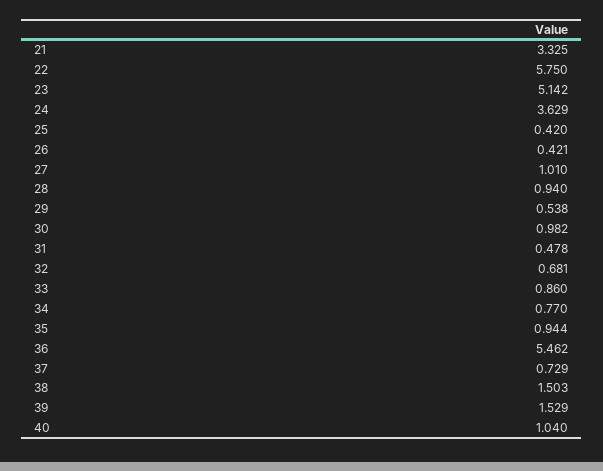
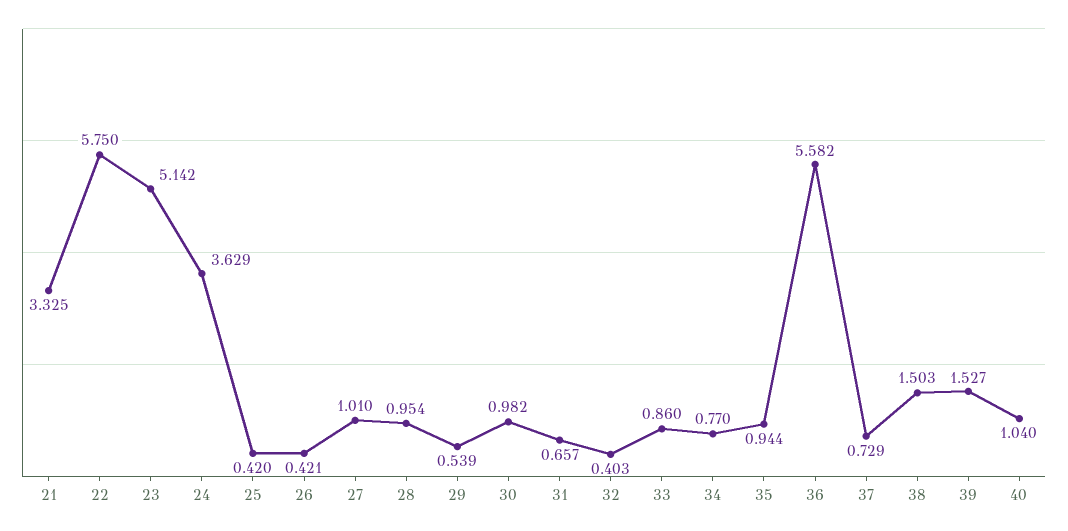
  {
    "21": 3.325,
    "22": 5.75,
    "23": 5.142,
    "24": 3.629,
    "25": 0.42,
    "26": 0.421,
    "27": 1.01,
-   "28": 0.94,
+   "28": 0.954,
-   "29": 0.538,
+   "29": 0.539,
    "30": 0.982,
-   "31": 0.478,
+   "31": 0.657,
-   "32": 0.681,
+   "32": 0.403,
    "33": 0.86,
    "34": 0.77,
    "35": 0.944,
-   "36": 5.462,
+   "36": 5.582,
    "37": 0.729,
    "38": 1.503,
-   "39": 1.529,
+   "39": 1.527,
    "40": 1.04
  }

